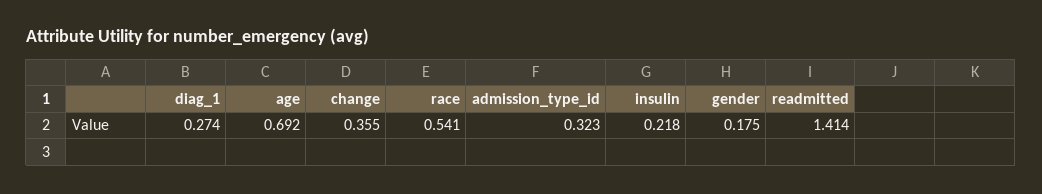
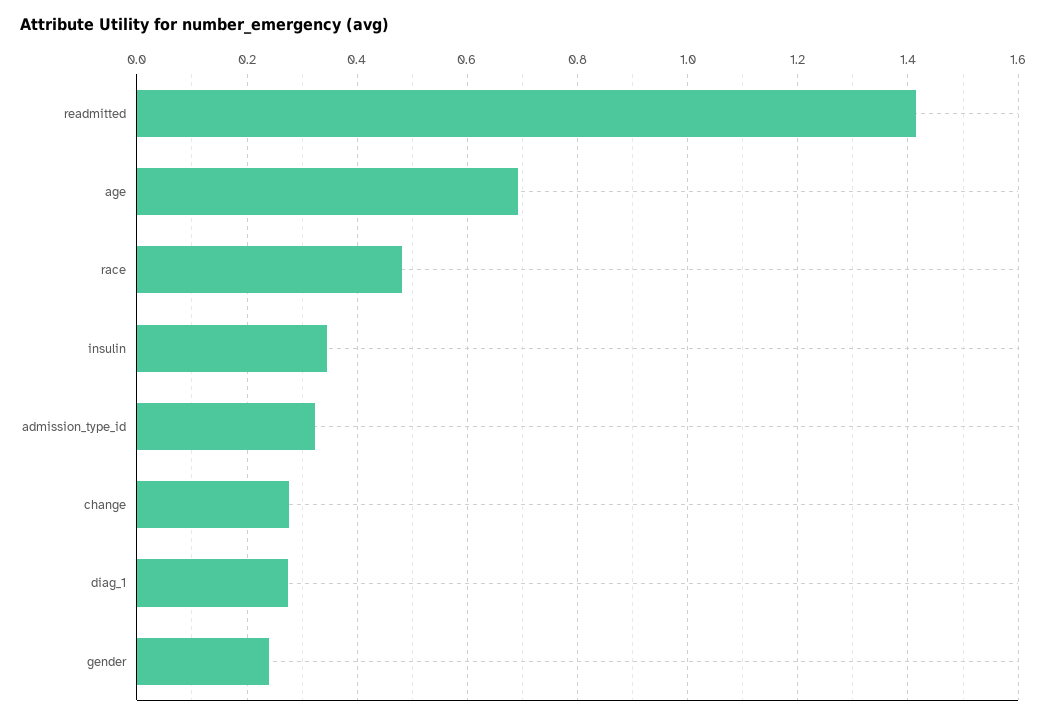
  {
    "diag_1": 0.274,
    "age": 0.692,
-   "change": 0.355,
+   "change": 0.28,
-   "race": 0.541,
+   "race": 0.48,
    "admission_type_id": 0.323,
-   "insulin": 0.218,
+   "insulin": 0.34,
-   "gender": 0.175,
+   "gender": 0.24,
    "readmitted": 1.414
  }

